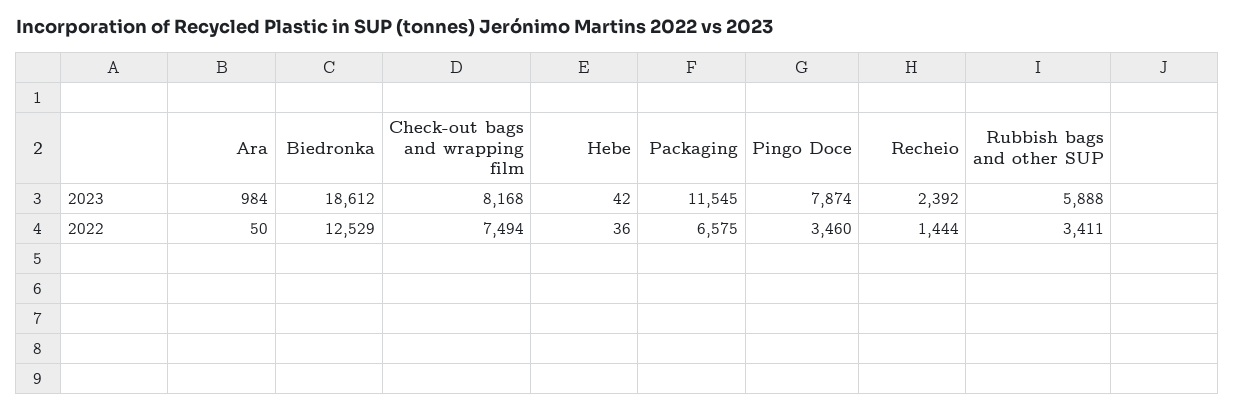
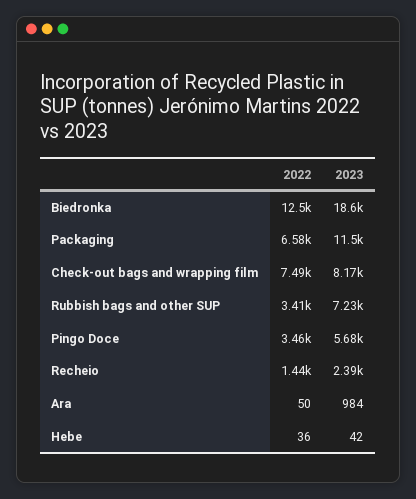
  {
    "Ara": {
      "2023": 984,
      "2022": 50
    },
    "Biedronka": {
      "2023": 18612,
      "2022": 12529
    },
    "Check-out bags and wrapping film": {
      "2023": 8168,
      "2022": 7494
    },
    "Hebe": {
      "2023": 42,
      "2022": 36
    },
    "Packaging": {
      "2023": 11545,
      "2022": 6575
    },
    "Pingo Doce": {
-     "2023": 7874,
+     "2023": 5680,
      "2022": 3460
    },
    "Recheio": {
      "2023": 2392,
      "2022": 1444
    },
    "Rubbish bags and other SUP": {
-     "2023": 5888,
+     "2023": 7230,
      "2022": 3411
    }
  }

